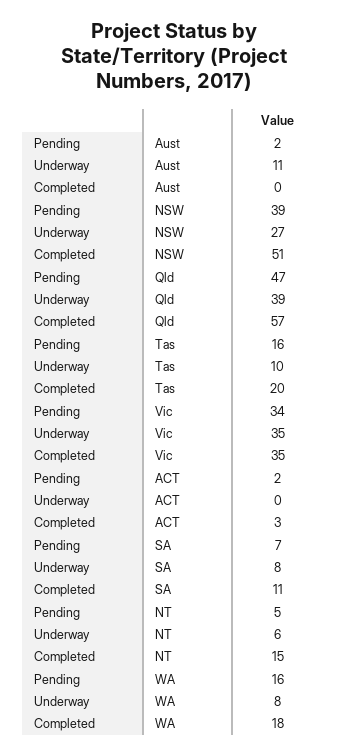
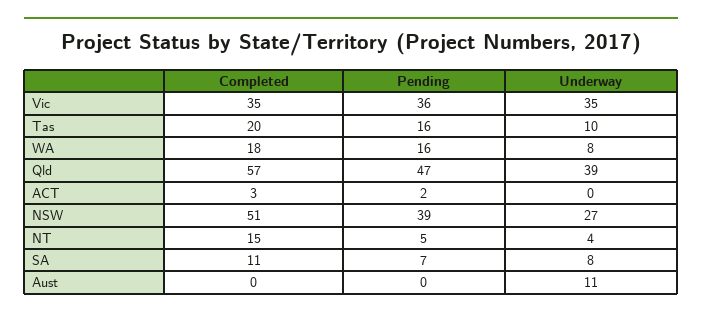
  {
    "Pending": {
-     "Aust": 2,
+     "Aust": 0,
      "NSW": 39,
      "Qld": 47,
      "Tas": 16,
-     "Vic": 34,
+     "Vic": 36,
      "ACT": 2,
      "SA": 7,
      "NT": 5,
      "WA": 16
    },
    "Underway": {
      "Aust": 11,
      "NSW": 27,
      "Qld": 39,
      "Tas": 10,
      "Vic": 35,
      "ACT": 0,
      "SA": 8,
-     "NT": 6,
+     "NT": 4,
      "WA": 8
    },
    "Completed": {
      "Aust": 0,
      "NSW": 51,
      "Qld": 57,
      "Tas": 20,
      "Vic": 35,
      "ACT": 3,
      "SA": 11,
      "NT": 15,
      "WA": 18
    }
  }

